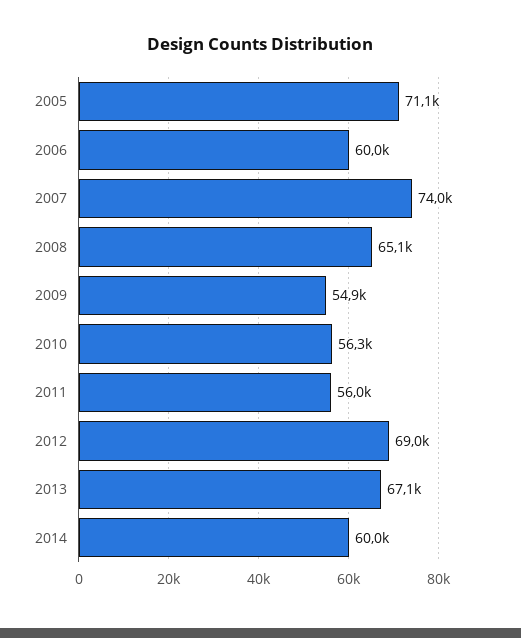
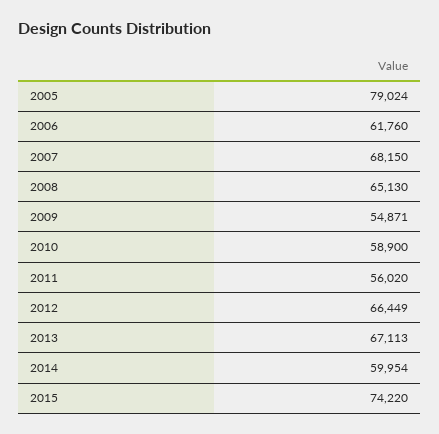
  {
-   "2005": 71100,
+   "2005": 79024,
-   "2006": 60000,
+   "2006": 61760,
-   "2007": 74000,
+   "2007": 68150,
    "2008": 65130,
    "2009": 54871,
-   "2010": 56300,
+   "2010": 58900,
    "2011": 56020,
-   "2012": 69000,
+   "2012": 66449,
    "2013": 67113,
-   "2014": 59954
+   "2014": 59954,
+   "2015": 74220
  }

